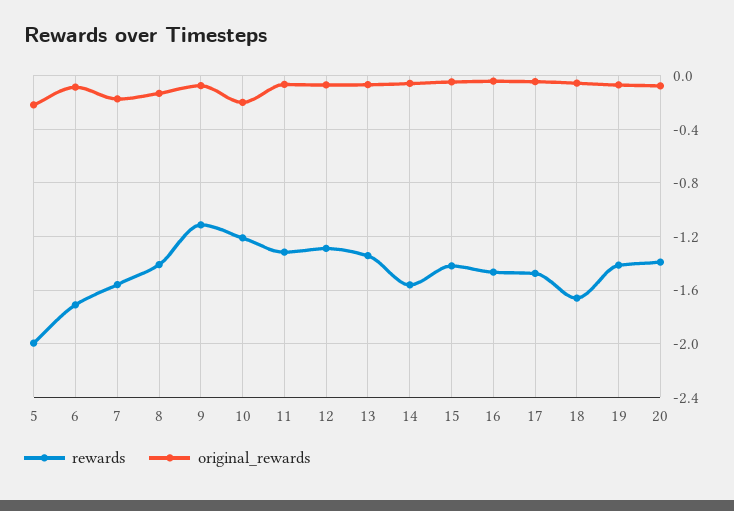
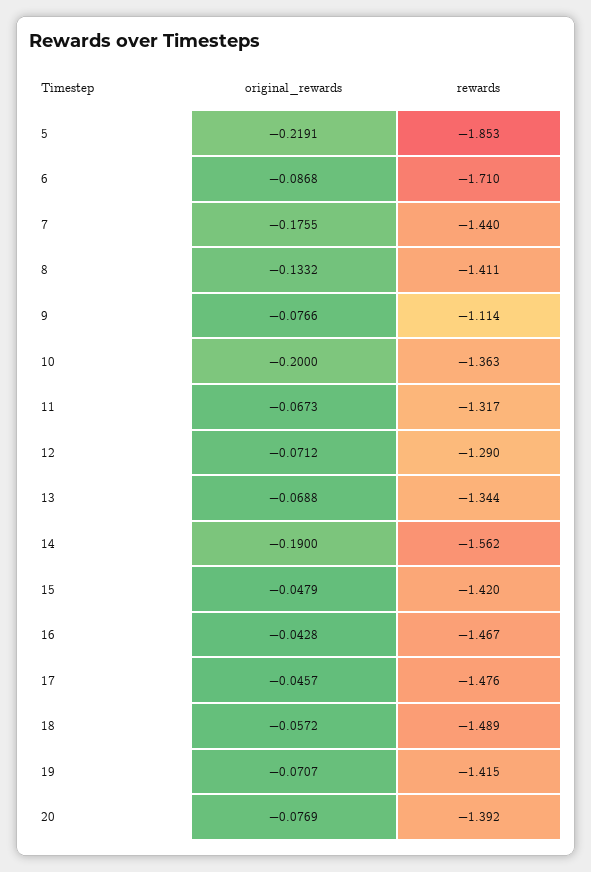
  {
    "rewards": {
-     "5": -2,
+     "5": -1.853,
      "6": -1.71,
-     "7": -1.55,
+     "7": -1.44,
      "8": -1.411,
      "9": -1.114,
-     "10": -1.2,
+     "10": -1.363,
      "11": -1.317,
      "12": -1.29,
      "13": -1.344,
      "14": -1.562,
      "15": -1.42,
      "16": -1.467,
      "17": -1.476,
-     "18": -1.65,
+     "18": -1.489,
      "19": -1.415,
      "20": -1.392
    },
    "original_rewards": {
      "5": -0.2191,
      "6": -0.0868,
      "7": -0.1755,
      "8": -0.1332,
      "9": -0.0766,
      "10": -0.2,
      "11": -0.0673,
      "12": -0.0712,
      "13": -0.0688,
-     "14": -0.05,
+     "14": -0.19,
      "15": -0.0479,
      "16": -0.0428,
      "17": -0.0457,
      "18": -0.0572,
      "19": -0.0707,
      "20": -0.0769
    }
  }

